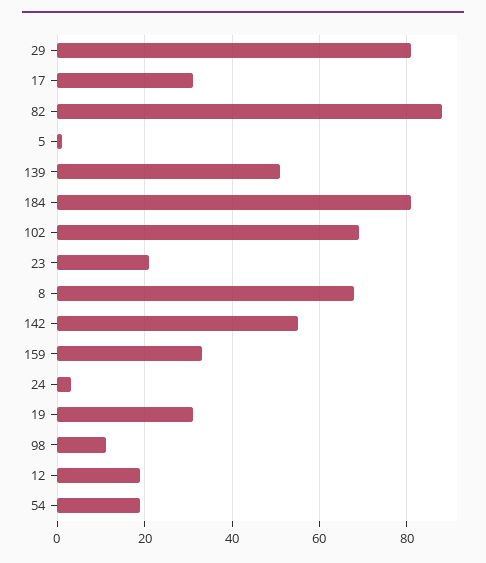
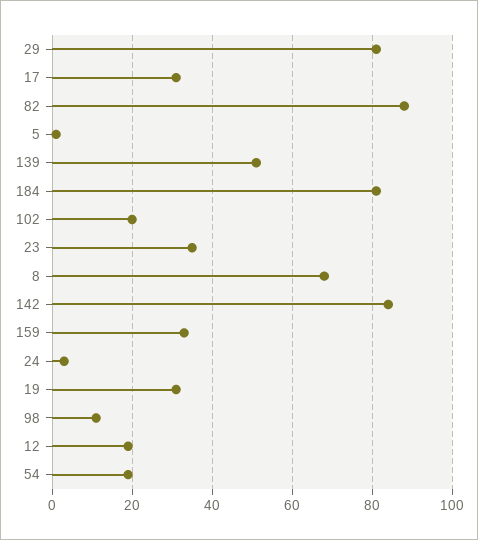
  {
    "29": 80,
    "17": 30,
    "82": 90,
    "5": 0,
    "139": 50,
    "184": 80,
-   "102": 70,
+   "102": 20,
-   "23": 20,
+   "23": 35,
    "8": 70,
-   "142": 55,
+   "142": 85,
    "159": 35,
    "24": 5,
    "19": 30,
    "98": 10,
    "12": 20,
    "54": 20
  }

